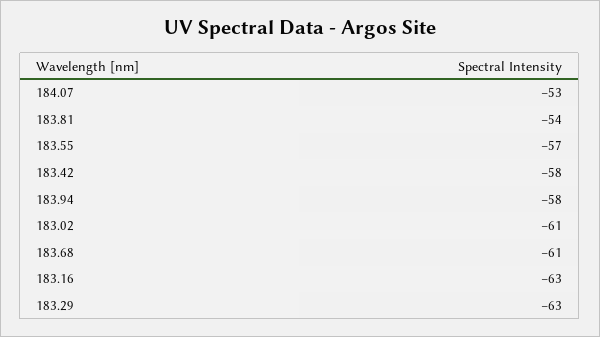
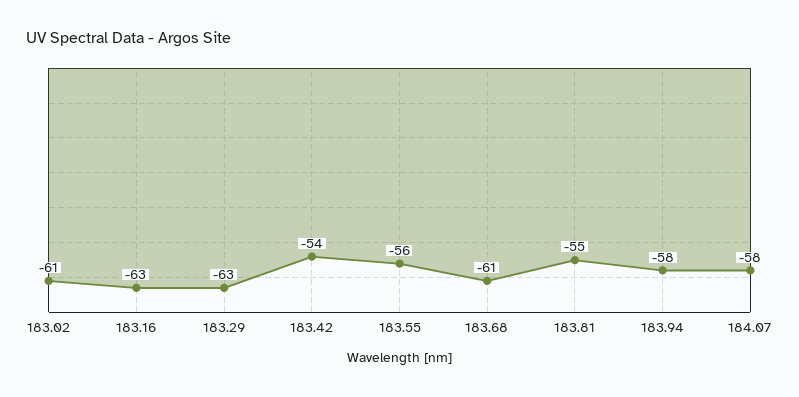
  {
-   "184.07": -53,
+   "184.07": -58,
-   "183.81": -54,
+   "183.81": -55,
-   "183.55": -57,
+   "183.55": -56,
-   "183.42": -58,
+   "183.42": -54,
    "183.94": -58,
    "183.02": -61,
    "183.68": -61,
    "183.16": -63,
    "183.29": -63
  }

